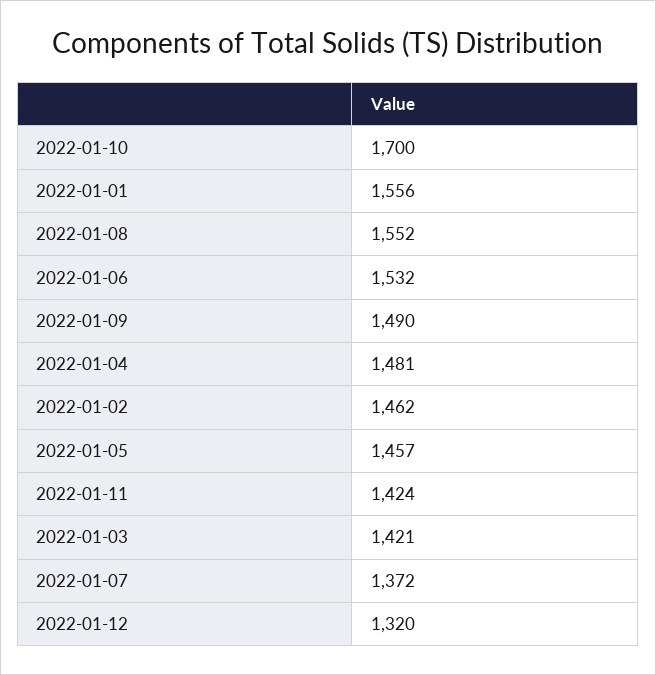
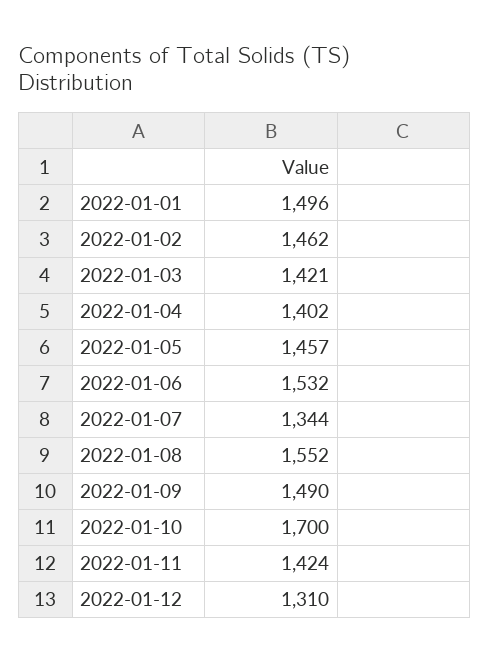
  {
    "2022-01-10": 1700,
-   "2022-01-01": 1556,
+   "2022-01-01": 1496,
    "2022-01-08": 1552,
    "2022-01-06": 1532,
    "2022-01-09": 1490,
-   "2022-01-04": 1481,
+   "2022-01-04": 1402,
    "2022-01-02": 1462,
    "2022-01-05": 1457,
    "2022-01-11": 1424,
    "2022-01-03": 1421,
-   "2022-01-07": 1372,
+   "2022-01-07": 1344,
-   "2022-01-12": 1320
+   "2022-01-12": 1310
  }

